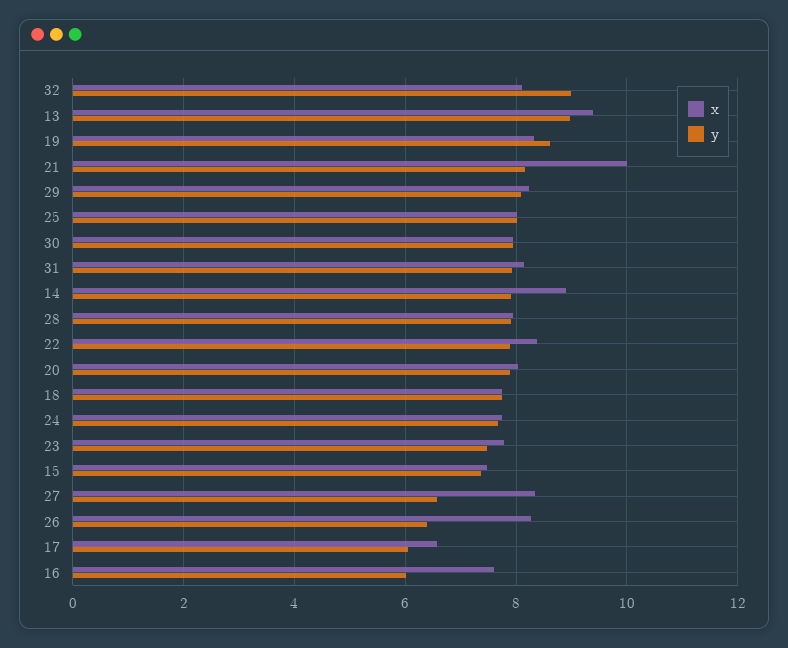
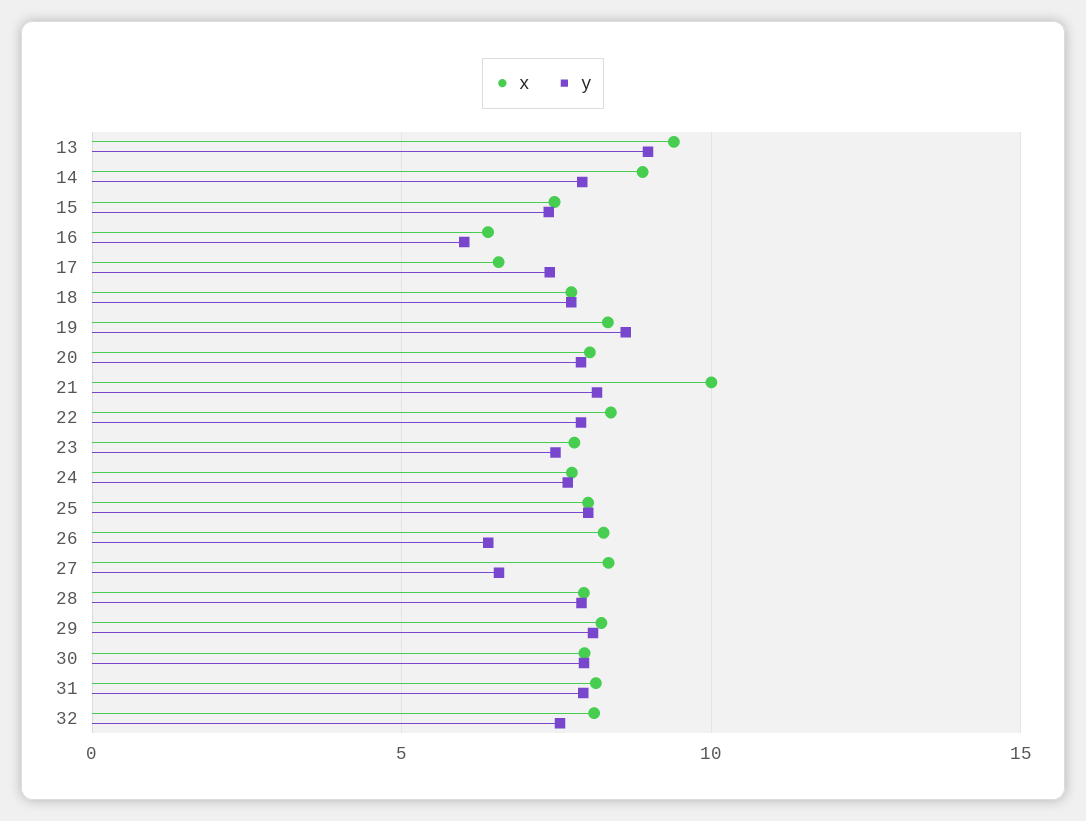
  {
    "x": {
      "32": 8.2,
      "13": 9.4,
      "19": 8.4,
      "21": 10,
      "29": 8.2,
      "25": 8,
      "30": 8,
      "31": 8.2,
      "14": 8.8,
      "28": 8,
      "22": 8.4,
      "20": 8,
      "18": 7.8,
      "24": 7.8,
      "23": 7.8,
      "15": 7.4,
      "27": 8.4,
      "26": 8.2,
      "17": 6.6,
-     "16": 7.6
+     "16": 6.5
    },
    "y": {
-     "32": 9,
+     "32": 7.5,
      "13": 9,
      "19": 8.6,
      "21": 8.2,
      "29": 8,
      "25": 8,
      "30": 8,
      "31": 8,
      "14": 8,
      "28": 8,
      "22": 7.8,
      "20": 7.8,
      "18": 7.8,
      "24": 7.6,
      "23": 7.4,
      "15": 7.4,
      "27": 6.6,
      "26": 6.4,
-     "17": 6,
+     "17": 7.5,
      "16": 6
    }
  }

